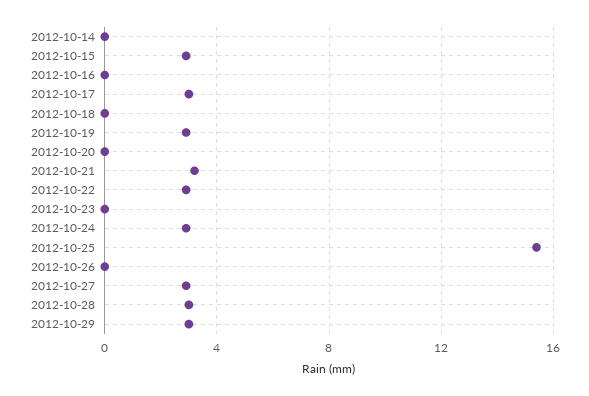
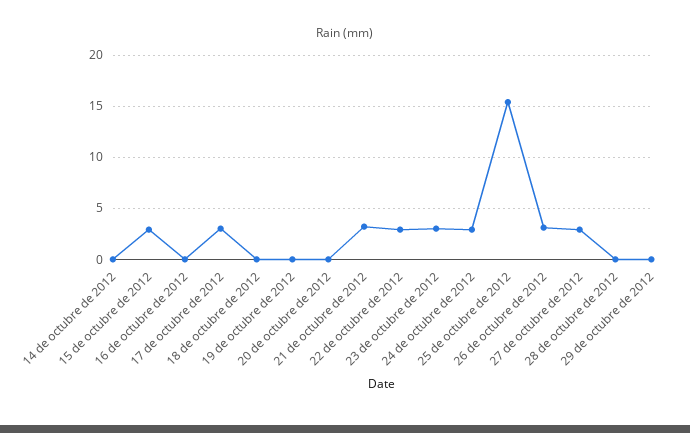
  {
    "2012-10-14": 0,
    "2012-10-15": 3,
    "2012-10-16": 0,
    "2012-10-17": 3,
    "2012-10-18": 0,
-   "2012-10-19": 3,
+   "2012-10-19": 0,
    "2012-10-20": 0,
    "2012-10-21": 3,
    "2012-10-22": 3,
-   "2012-10-23": 0,
+   "2012-10-23": 3,
    "2012-10-24": 3,
    "2012-10-25": 15.5,
-   "2012-10-26": 0,
+   "2012-10-26": 3,
    "2012-10-27": 3,
-   "2012-10-28": 3,
+   "2012-10-28": 0,
-   "2012-10-29": 3
+   "2012-10-29": 0
  }

